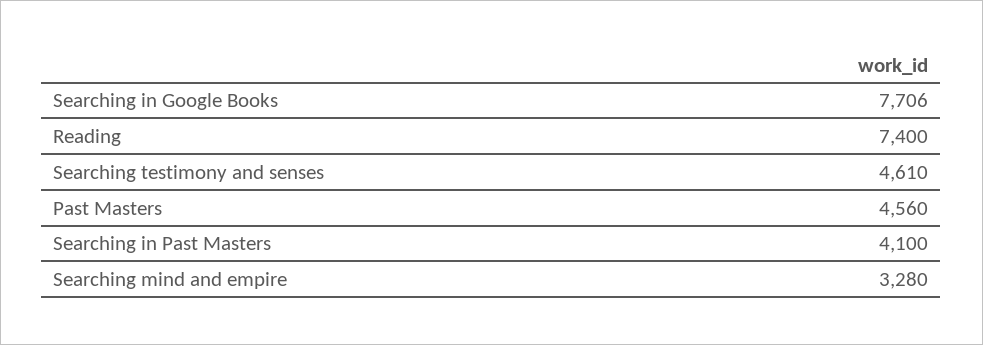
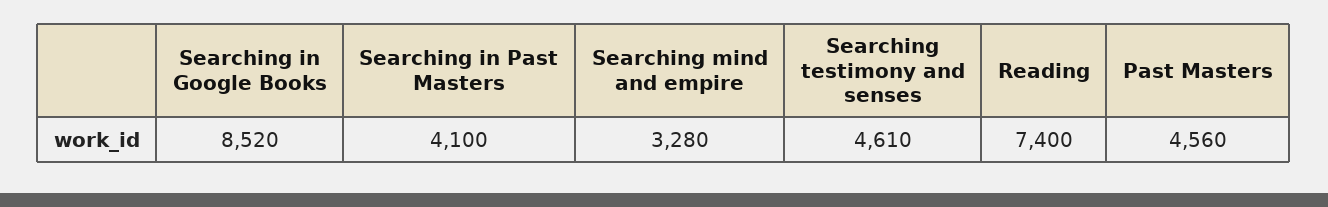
  {
-   "Searching in Google Books": 7706,
+   "Searching in Google Books": 8520,
    "Reading": 7400,
    "Searching testimony and senses": 4610,
    "Past Masters": 4560,
    "Searching in Past Masters": 4100,
    "Searching mind and empire": 3280
  }

